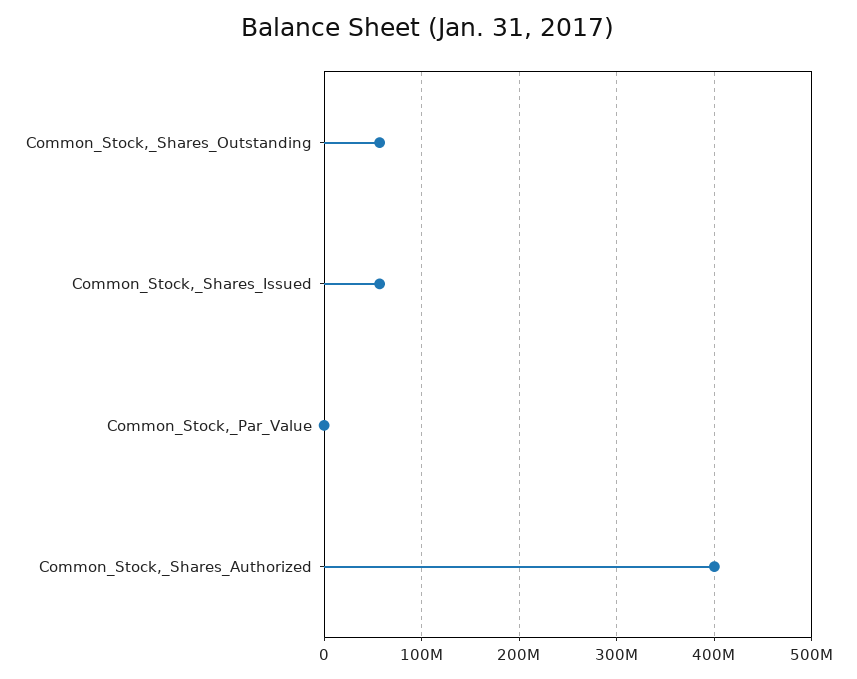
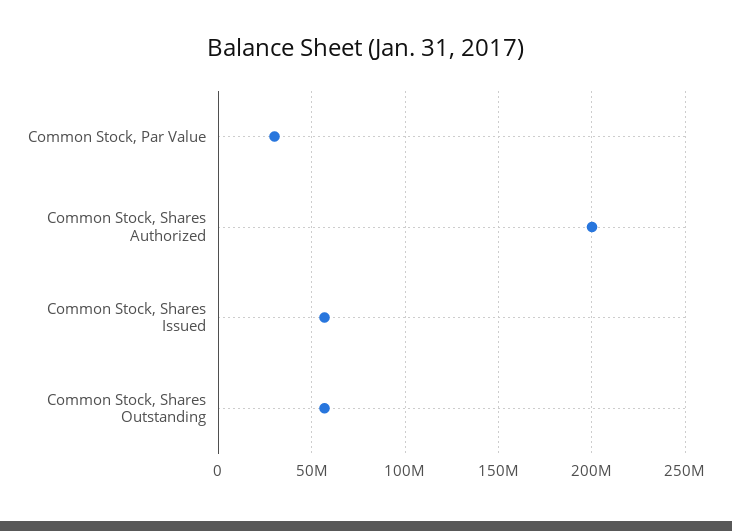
  {
    "Common_Stock,_Shares_Outstanding": 55000000,
    "Common_Stock,_Shares_Issued": 55000000,
-   "Common_Stock,_Par_Value": 0,
+   "Common_Stock,_Par_Value": 30000000,
-   "Common_Stock,_Shares_Authorized": 400000000
+   "Common_Stock,_Shares_Authorized": 200000000
  }

